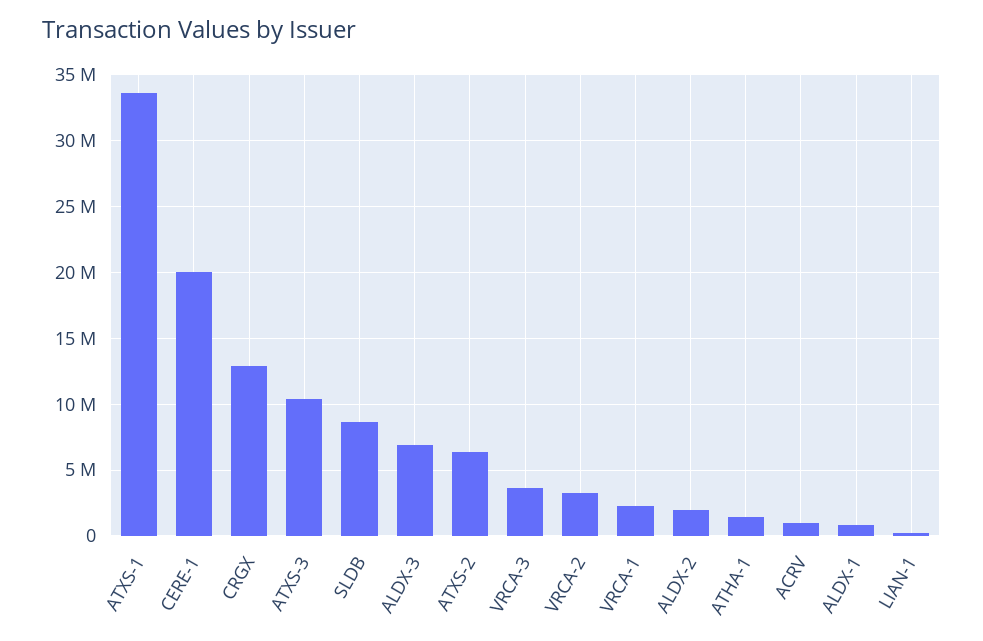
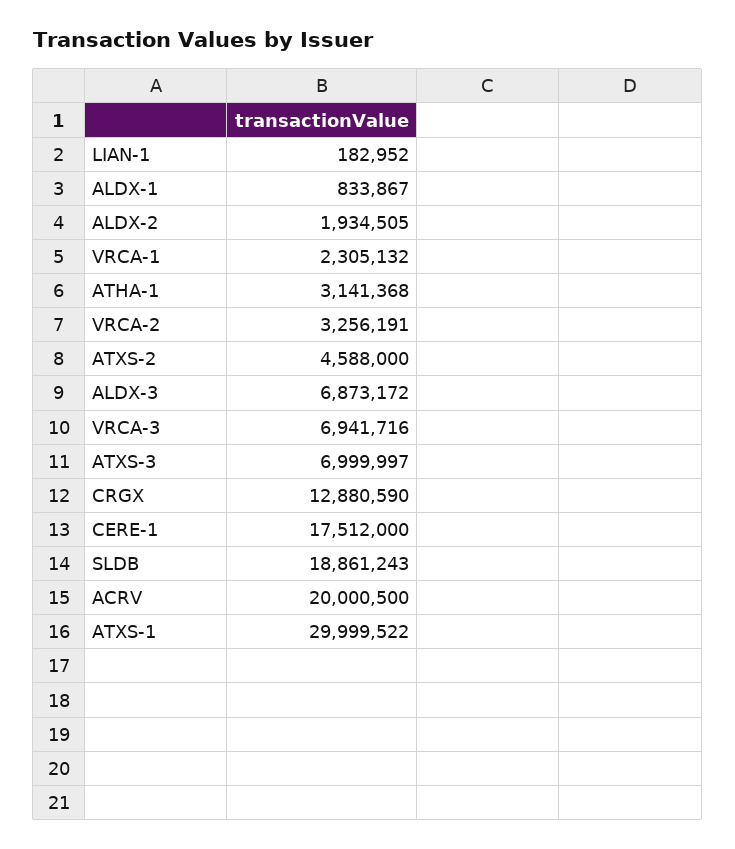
  {
-   "ATXS-1": 33500000,
+   "ATXS-1": 29999522,
-   "CERE-1": 20000000,
+   "CERE-1": 17512000,
    "CRGX": 12880590,
-   "ATXS-3": 10500000,
+   "ATXS-3": 6999997,
-   "SLDB": 8500000,
+   "SLDB": 18861243,
    "ALDX-3": 6873172,
-   "ATXS-2": 6500000,
+   "ATXS-2": 4588000,
-   "VRCA-3": 3500000,
+   "VRCA-3": 6941716,
    "VRCA-2": 3256191,
    "VRCA-1": 2305132,
    "ALDX-2": 1934505,
-   "ATHA-1": 1500000,
+   "ATHA-1": 3141368,
-   "ACRV": 1000000,
+   "ACRV": 20000500,
    "ALDX-1": 833867,
    "LIAN-1": 182952
  }

